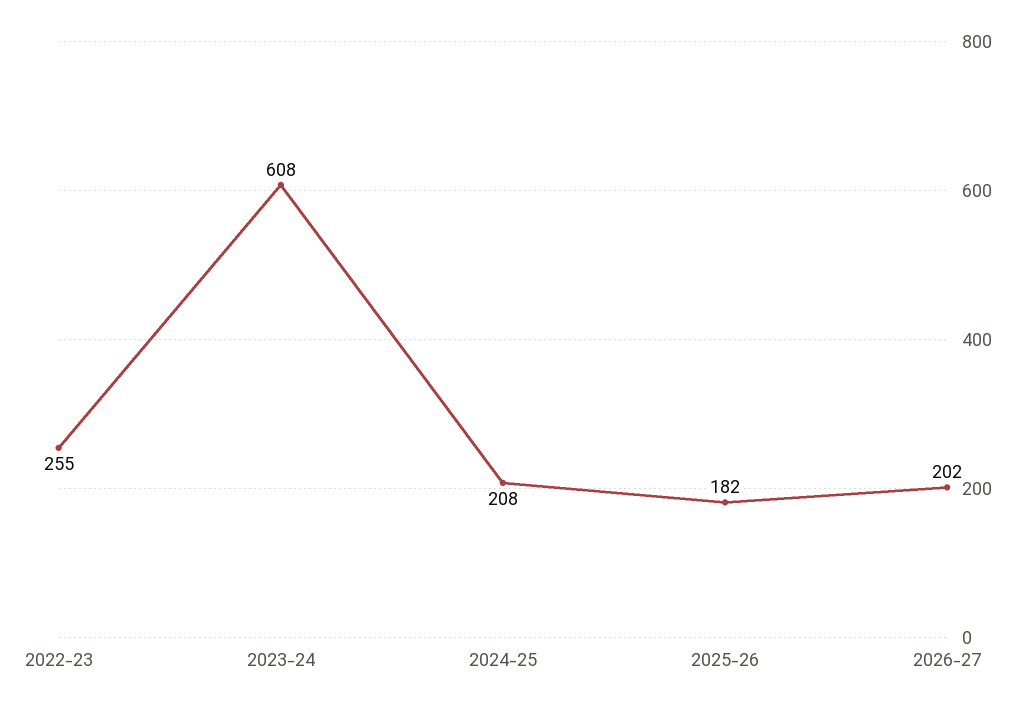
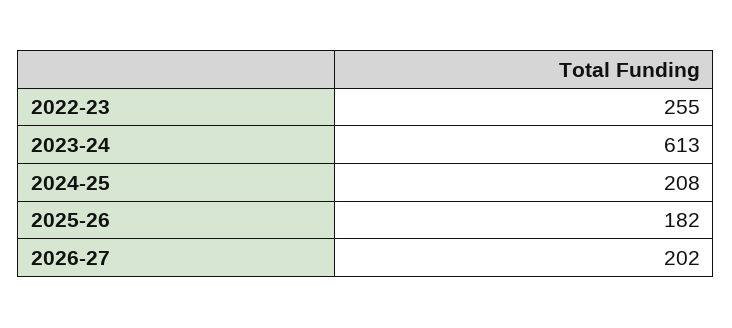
  {
    "2022-23": 255,
-   "2023-24": 608,
+   "2023-24": 613,
    "2024-25": 208,
    "2025-26": 182,
    "2026-27": 202
  }

